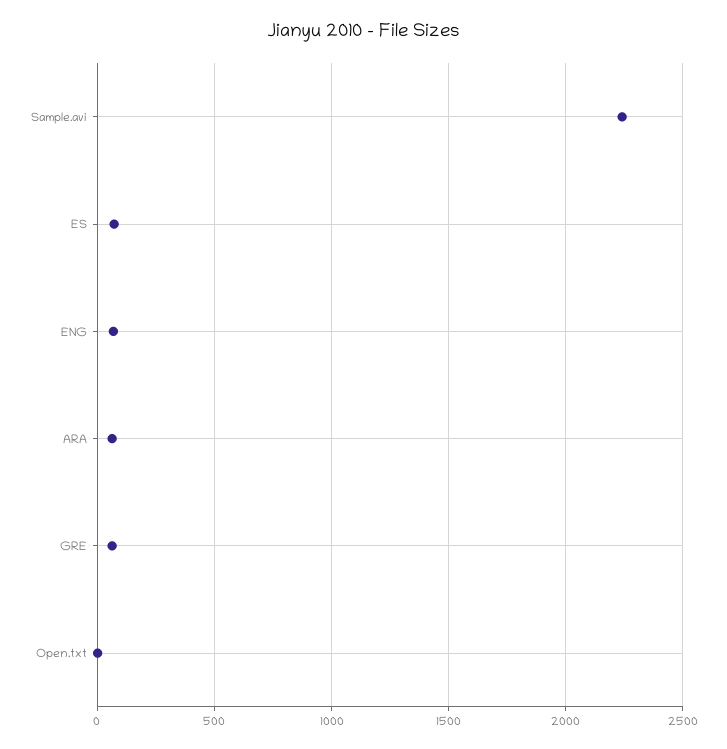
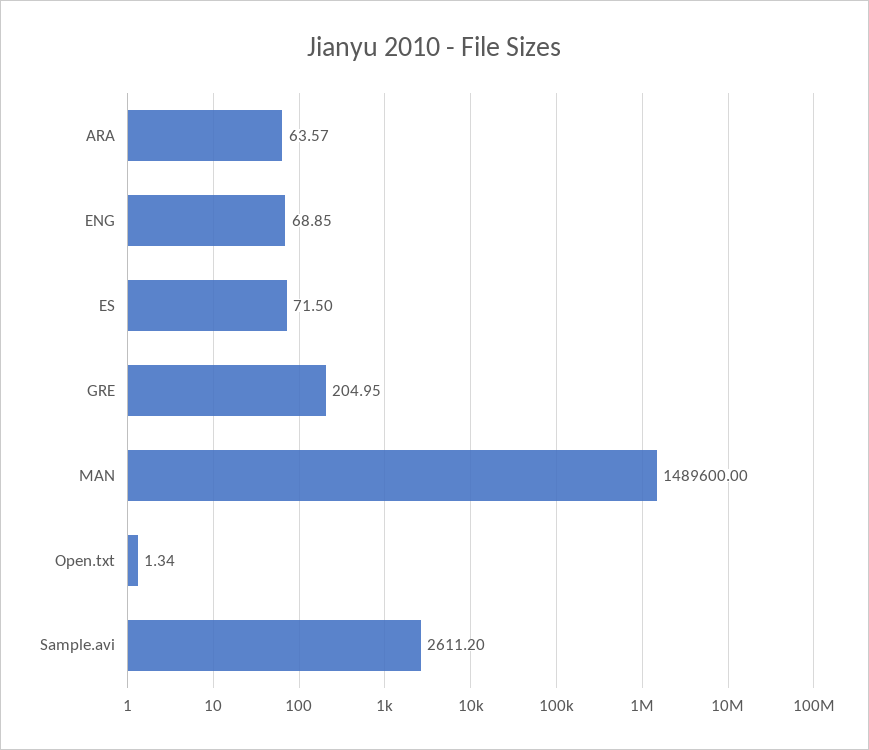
  {
-   "Sample.avi": 2250,
+   "Sample.avi": 2611.2,
    "ES": 71.5,
    "ENG": 68.85,
    "ARA": 63.57,
-   "GRE": 50,
+   "GRE": 204.95,
-   "Open.txt": 1.34
+   "Open.txt": 1.34,
+   "MAN": 1489600
  }

